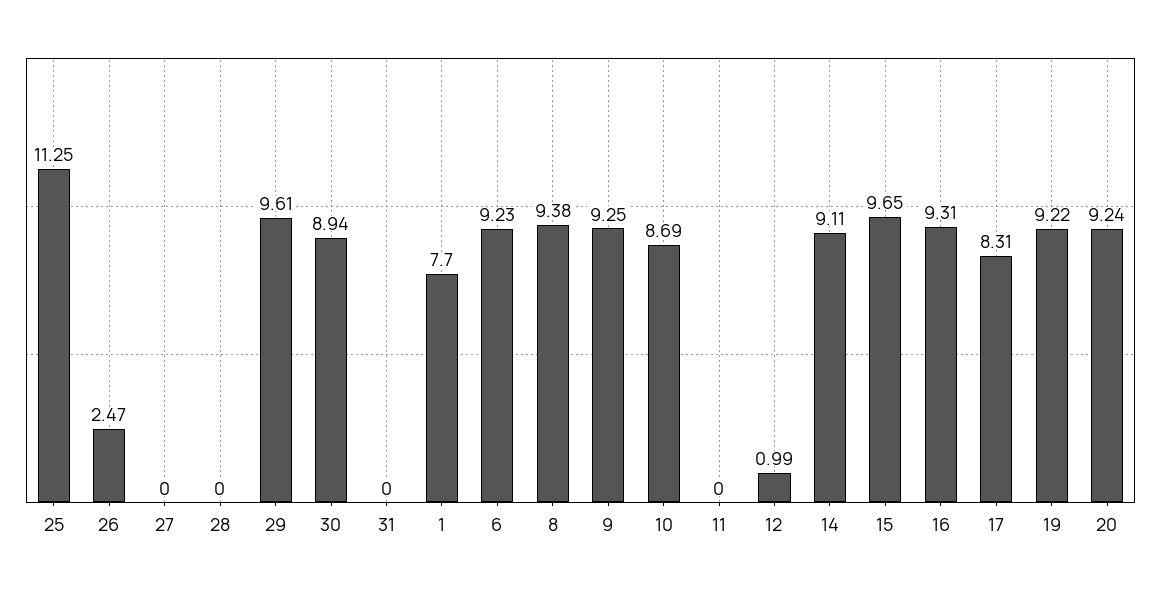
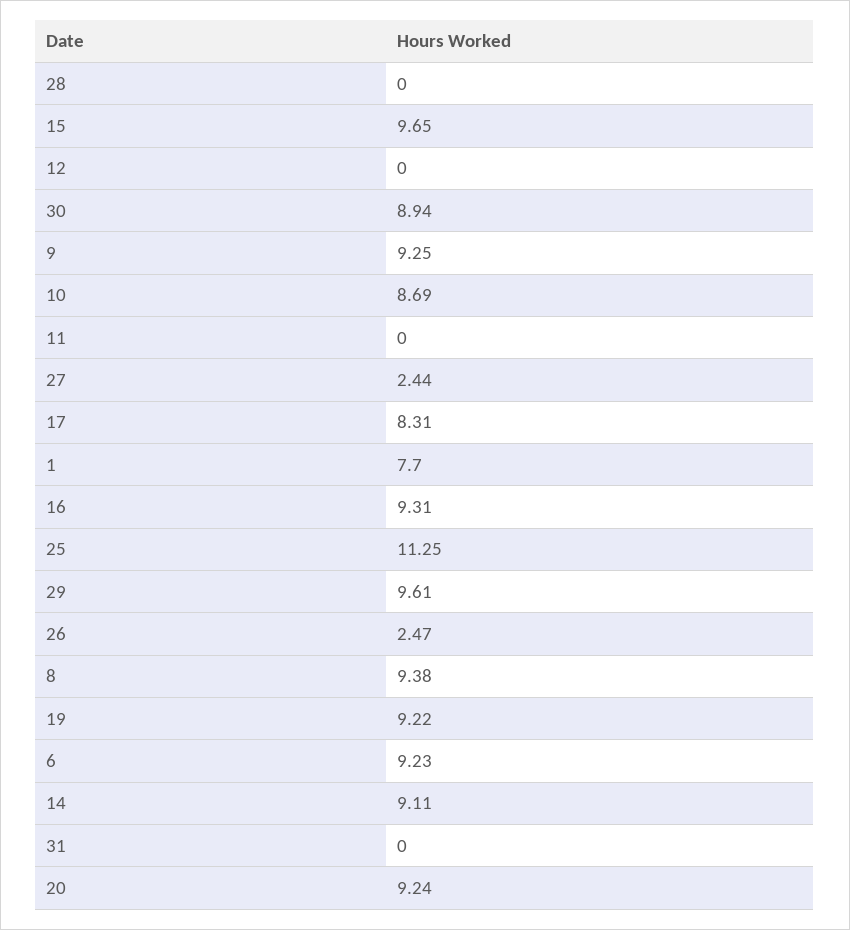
  {
    "25": 11.25,
    "26": 2.47,
-   "27": 0,
+   "27": 2.44,
    "28": 0,
    "29": 9.61,
    "30": 8.94,
    "31": 0,
    "1": 7.7,
    "6": 9.23,
    "8": 9.38,
    "9": 9.25,
    "10": 8.69,
    "11": 0,
-   "12": 0.99,
+   "12": 0,
    "14": 9.11,
    "15": 9.65,
    "16": 9.31,
    "17": 8.31,
    "19": 9.22,
    "20": 9.24
  }

